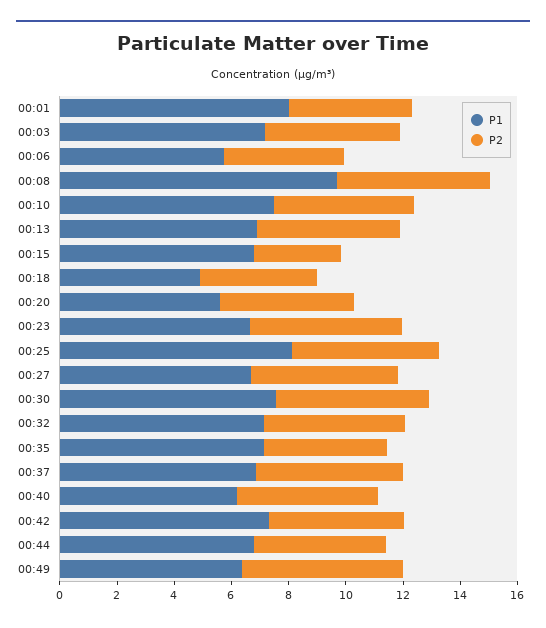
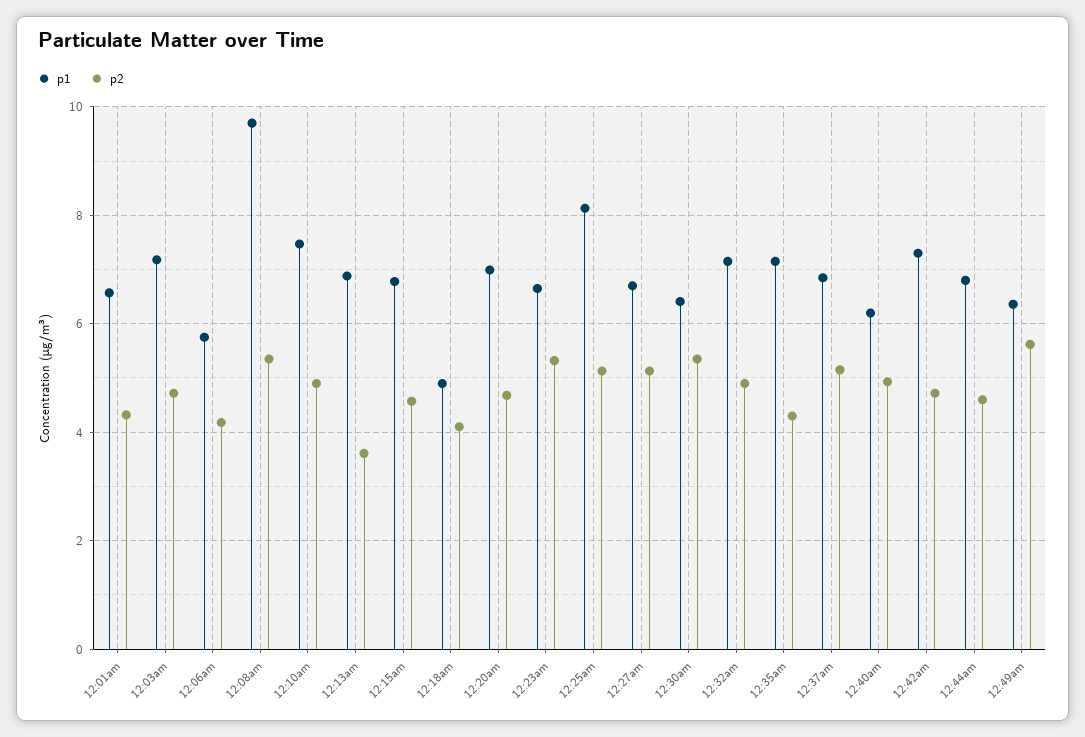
  {
    "P1": {
-     "00:01": 8,
+     "00:01": 6.6,
      "00:03": 7.2,
      "00:06": 5.8,
      "00:08": 9.8,
      "00:10": 7.4,
      "00:13": 6.8,
      "00:15": 6.8,
      "00:18": 5,
-     "00:20": 5.5,
+     "00:20": 7,
      "00:23": 6.6,
      "00:25": 8.2,
      "00:27": 6.8,
-     "00:30": 7.5,
+     "00:30": 6.4,
      "00:32": 7.2,
      "00:35": 7.2,
      "00:37": 6.8,
      "00:40": 6.2,
      "00:42": 7.4,
      "00:44": 6.8,
      "00:49": 6.4
    },
    "P2": {
      "00:01": 4.4,
      "00:03": 4.8,
      "00:06": 4.2,
      "00:08": 5.4,
      "00:10": 5,
-     "00:13": 5,
+     "00:13": 3.6,
-     "00:15": 3,
+     "00:15": 4.6,
      "00:18": 4.2,
      "00:20": 4.6,
      "00:23": 5.4,
      "00:25": 5.2,
      "00:27": 5.2,
      "00:30": 5.4,
      "00:32": 5,
      "00:35": 4.4,
      "00:37": 5.2,
      "00:40": 5,
      "00:42": 4.8,
      "00:44": 4.6,
      "00:49": 5.6
    }
  }

